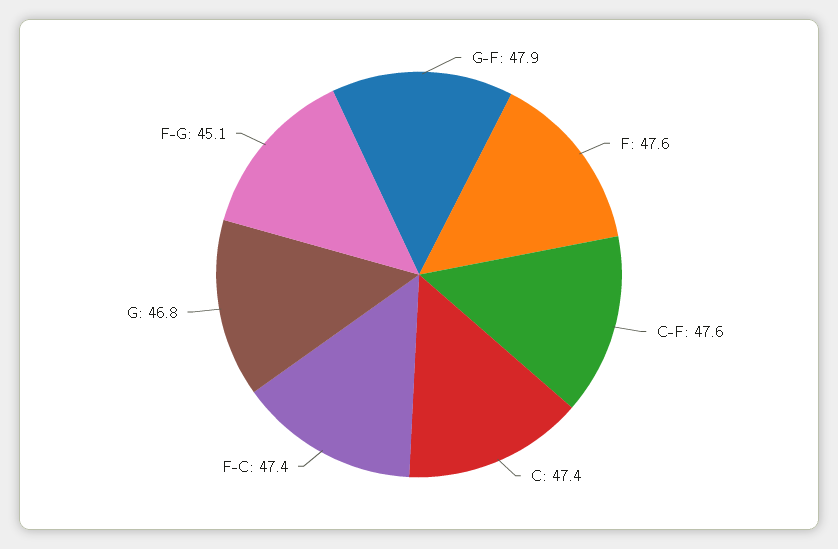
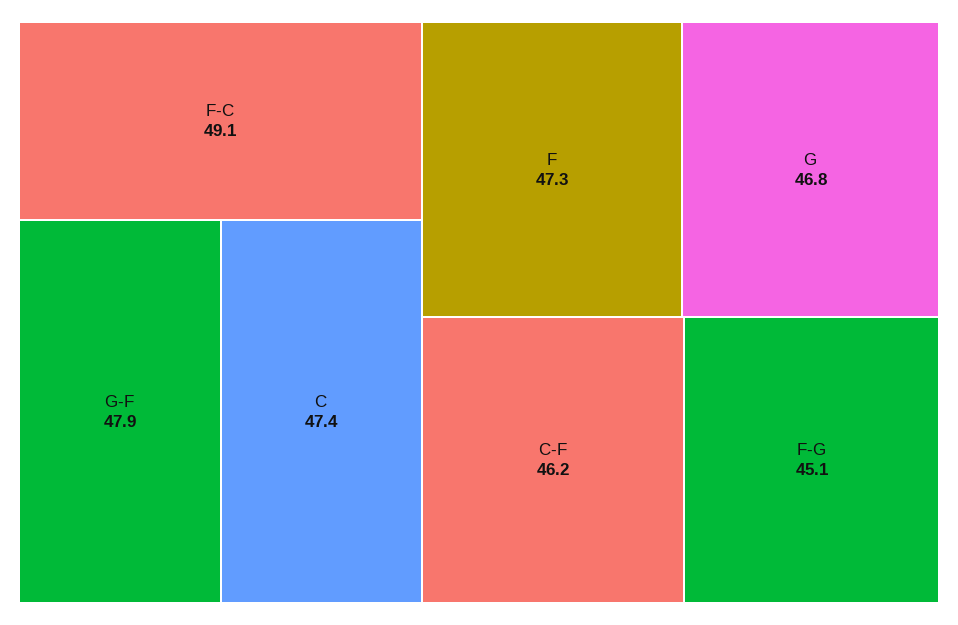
  {
    "G-F": 47.9,
-   "F": 47.6,
+   "F": 47.3,
-   "C-F": 47.6,
+   "C-F": 46.2,
    "C": 47.4,
-   "F-C": 47.4,
+   "F-C": 49.1,
    "G": 46.8,
    "F-G": 45.1
  }

